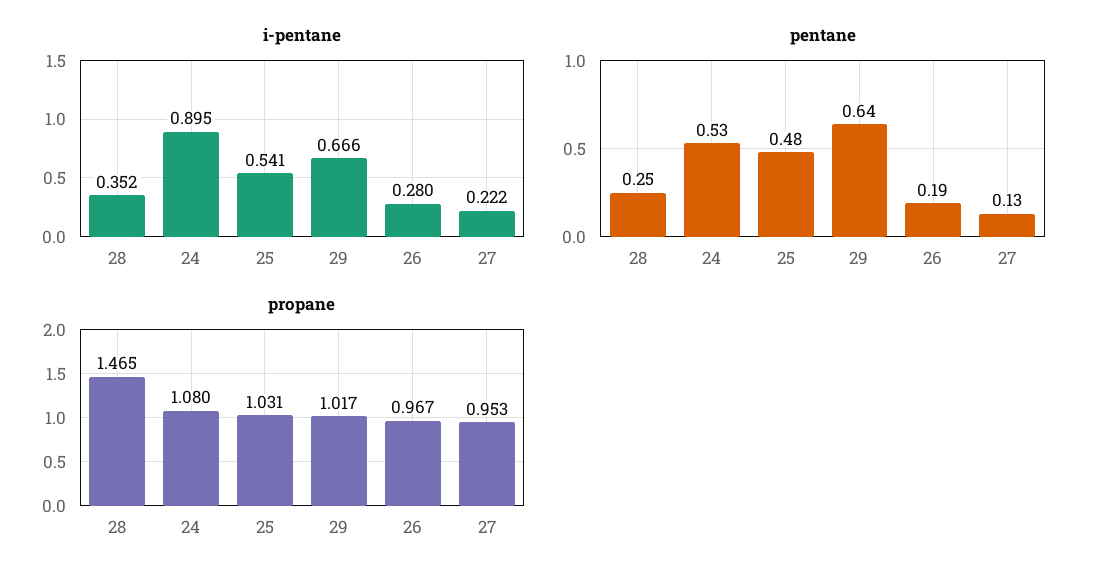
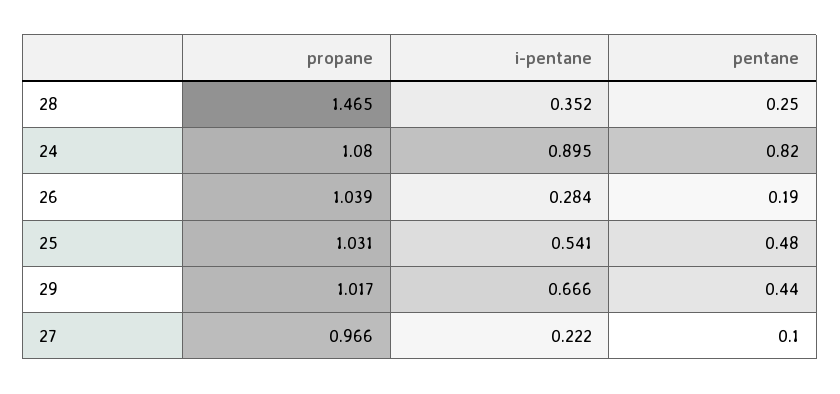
  {
    "i-pentane": {
      "28": 0.352,
      "24": 0.895,
      "25": 0.541,
      "29": 0.666,
-     "26": 0.28,
+     "26": 0.284,
      "27": 0.222
    },
    "pentane": {
      "28": 0.25,
-     "24": 0.53,
+     "24": 0.82,
      "25": 0.48,
-     "29": 0.64,
+     "29": 0.44,
      "26": 0.19,
-     "27": 0.13
+     "27": 0.1
    },
    "propane": {
      "28": 1.465,
      "24": 1.08,
      "25": 1.031,
      "29": 1.017,
-     "26": 0.967,
+     "26": 1.039,
-     "27": 0.953
+     "27": 0.966
    }
  }

